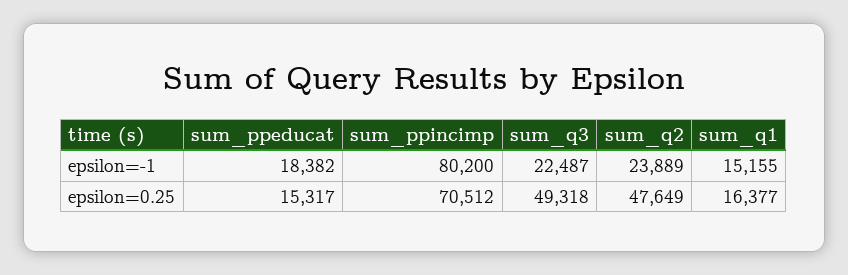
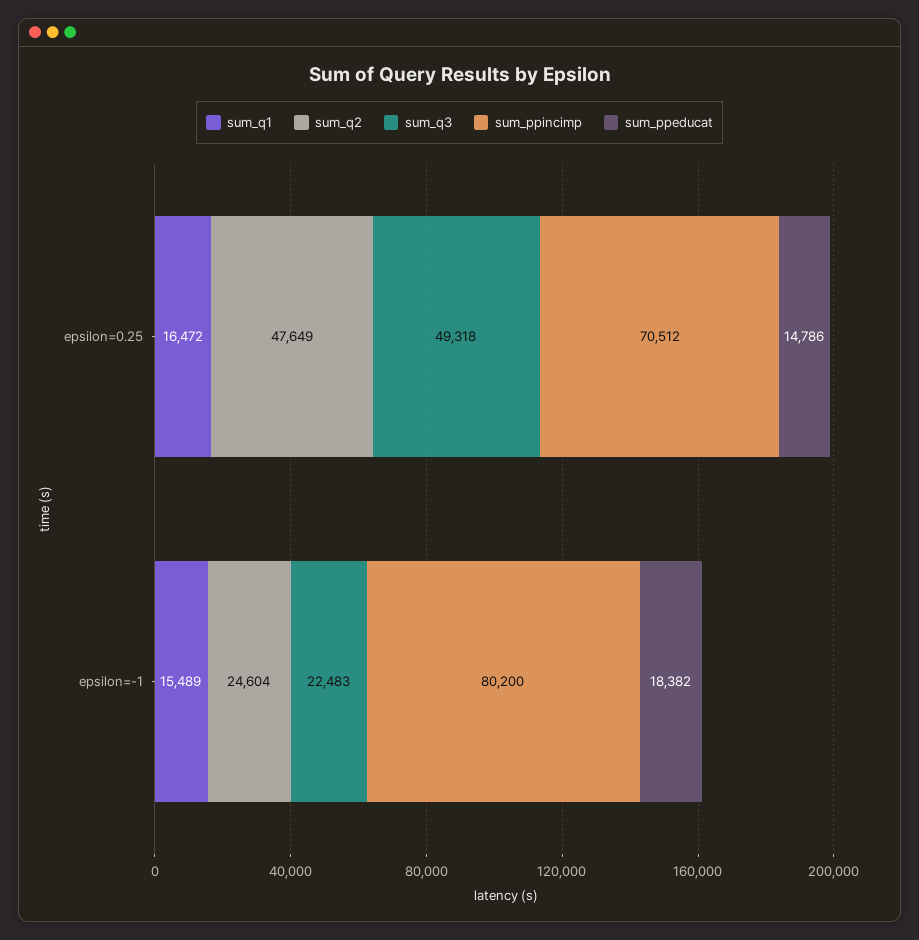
  {
    "sum_ppeducat": {
      "epsilon=-1": 18382,
-     "epsilon=0.25": 15317
+     "epsilon=0.25": 14786
    },
    "sum_ppincimp": {
      "epsilon=-1": 80200,
      "epsilon=0.25": 70512
    },
    "sum_q3": {
-     "epsilon=-1": 22487,
+     "epsilon=-1": 22483,
      "epsilon=0.25": 49318
    },
    "sum_q2": {
-     "epsilon=-1": 23889,
+     "epsilon=-1": 24604,
      "epsilon=0.25": 47649
    },
    "sum_q1": {
-     "epsilon=-1": 15155,
+     "epsilon=-1": 15489,
-     "epsilon=0.25": 16377
+     "epsilon=0.25": 16472
    }
  }

